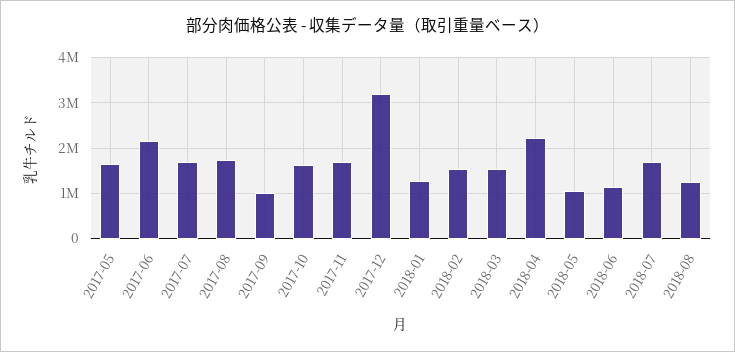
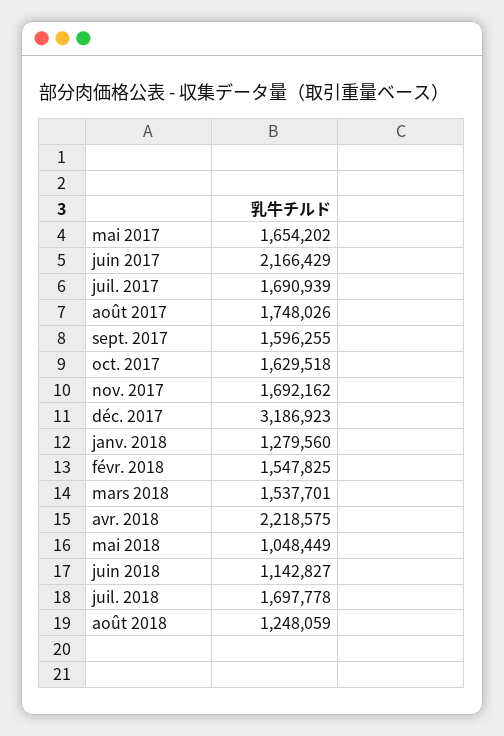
  {
    "2017-05": 1654202,
    "2017-06": 2166429,
    "2017-07": 1690939,
    "2017-08": 1748026,
-   "2017-09": 1000000,
+   "2017-09": 1596255,
    "2017-10": 1629518,
    "2017-11": 1692162,
    "2017-12": 3186923,
    "2018-01": 1279560,
    "2018-02": 1547825,
    "2018-03": 1537701,
    "2018-04": 2218575,
    "2018-05": 1048449,
    "2018-06": 1142827,
    "2018-07": 1697778,
    "2018-08": 1248059
  }

